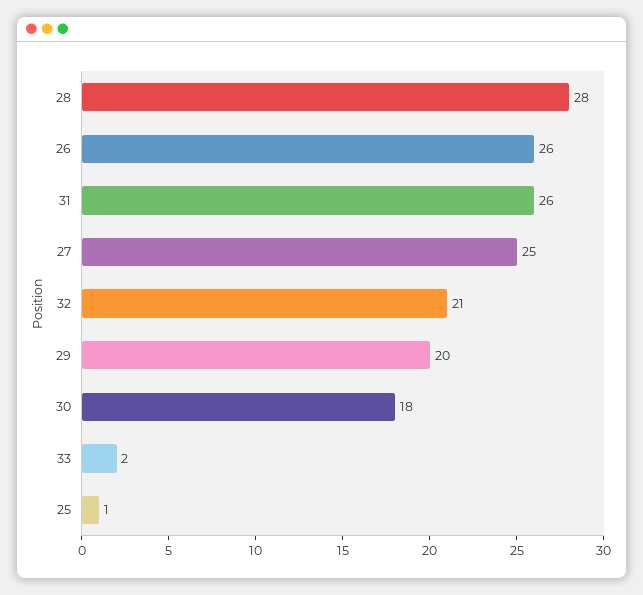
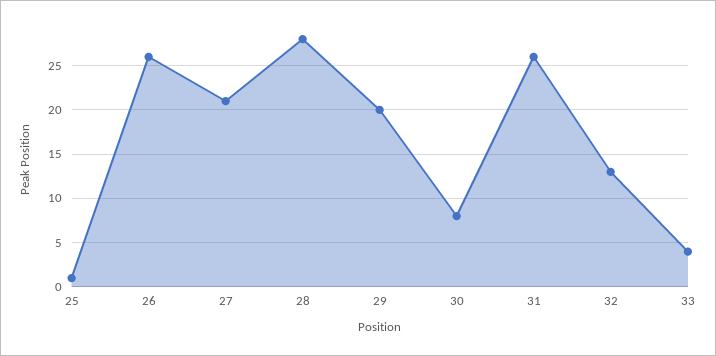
  {
    "28": 28,
    "26": 26,
    "31": 26,
-   "27": 25,
+   "27": 21,
-   "32": 21,
+   "32": 13,
    "29": 20,
-   "30": 18,
+   "30": 8,
-   "33": 2,
+   "33": 4,
    "25": 1
  }

